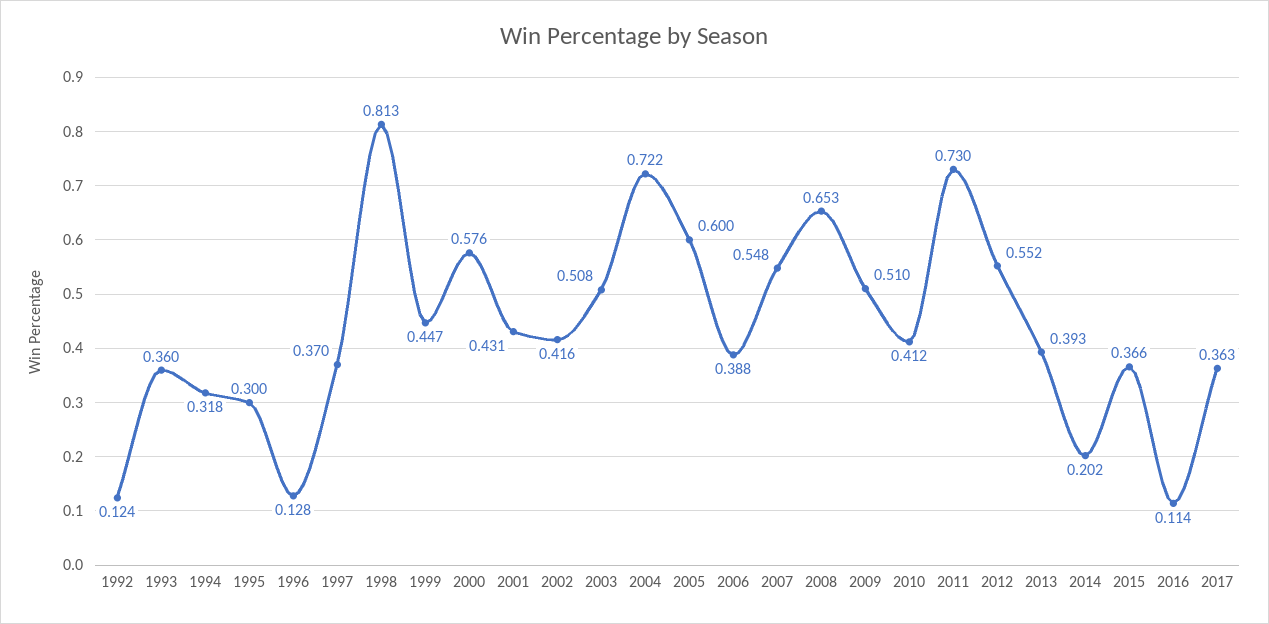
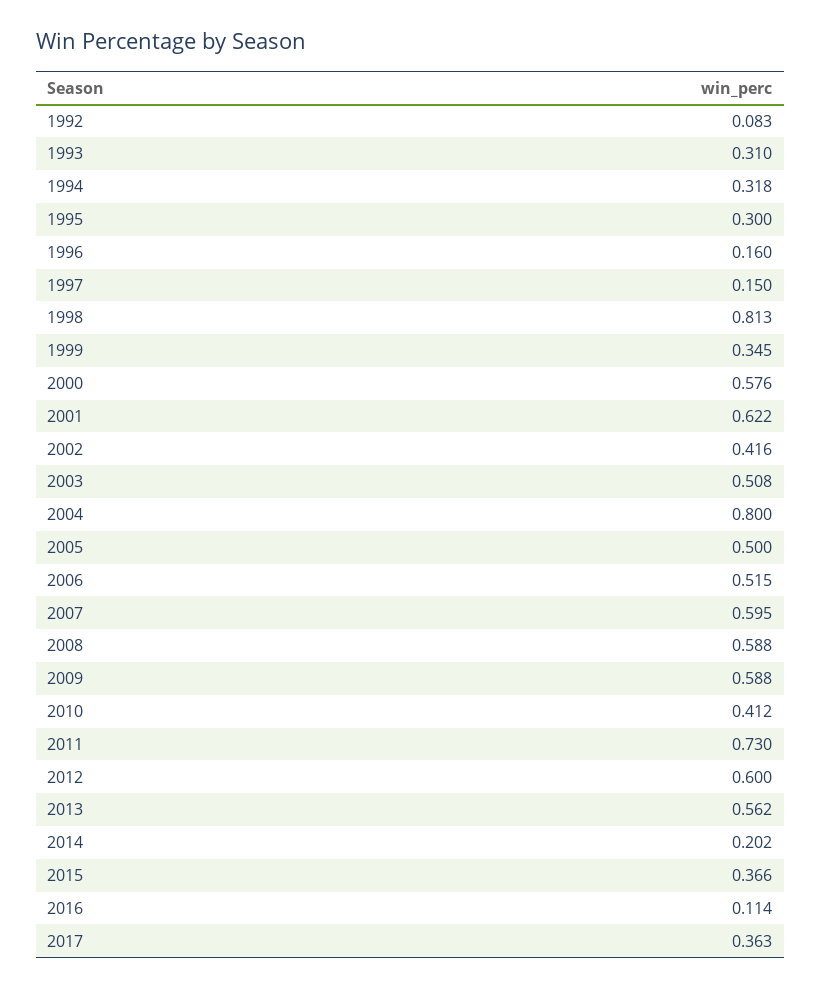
  {
-   "1992": 0.124,
+   "1992": 0.083,
-   "1993": 0.36,
+   "1993": 0.31,
    "1994": 0.318,
    "1995": 0.3,
-   "1996": 0.128,
+   "1996": 0.16,
-   "1997": 0.37,
+   "1997": 0.15,
    "1998": 0.813,
-   "1999": 0.447,
+   "1999": 0.345,
    "2000": 0.576,
-   "2001": 0.431,
+   "2001": 0.622,
    "2002": 0.416,
    "2003": 0.508,
-   "2004": 0.722,
+   "2004": 0.8,
-   "2005": 0.6,
+   "2005": 0.5,
-   "2006": 0.388,
+   "2006": 0.515,
-   "2007": 0.548,
+   "2007": 0.595,
-   "2008": 0.653,
+   "2008": 0.588,
-   "2009": 0.51,
+   "2009": 0.588,
    "2010": 0.412,
    "2011": 0.73,
-   "2012": 0.552,
+   "2012": 0.6,
-   "2013": 0.393,
+   "2013": 0.562,
    "2014": 0.202,
    "2015": 0.366,
    "2016": 0.114,
    "2017": 0.363
  }

